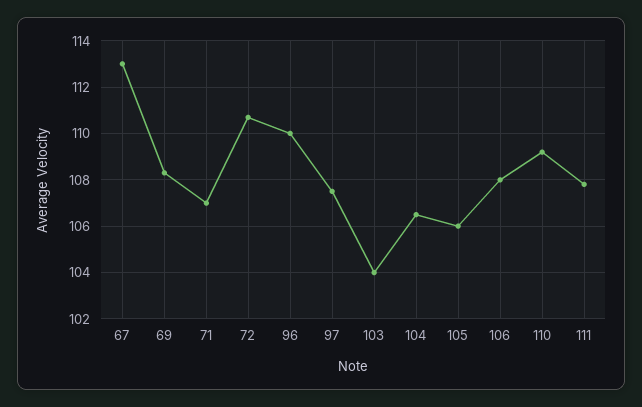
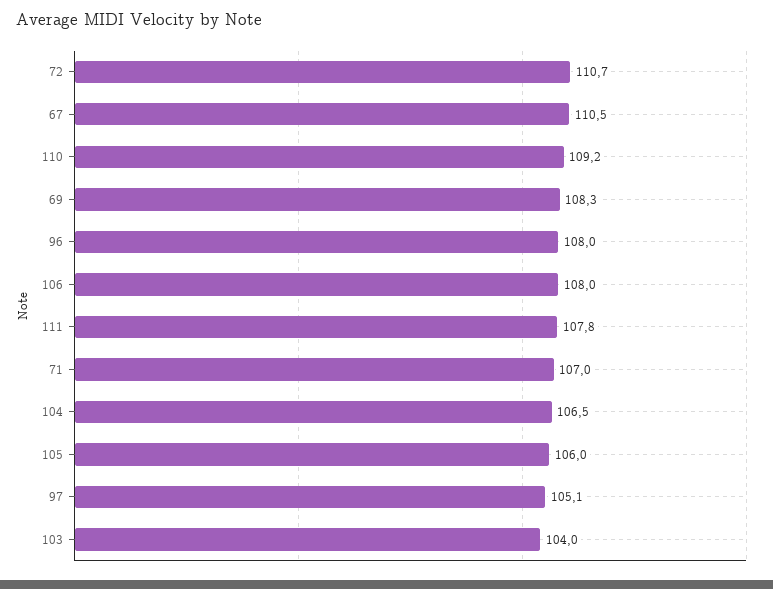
  {
-   "67": 113,
+   "67": 110.5,
    "69": 108.3,
    "71": 107,
    "72": 110.7,
-   "96": 110,
+   "96": 108,
-   "97": 107.5,
+   "97": 105.1,
    "103": 104,
    "104": 106.5,
    "105": 106,
    "106": 108,
    "110": 109.2,
    "111": 107.8
  }

